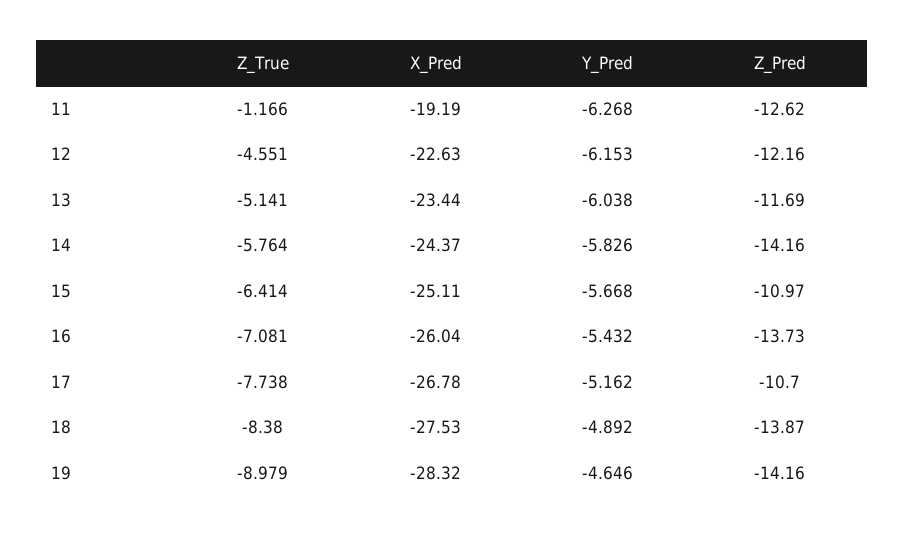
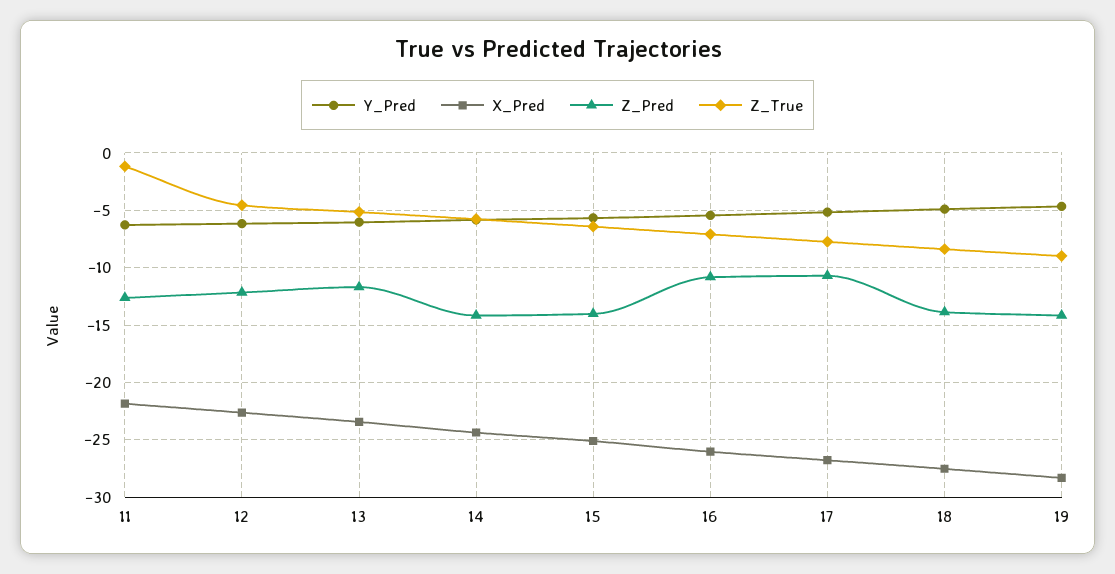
  {
    "Z_True": {
      "11": -1.166,
      "12": -4.551,
      "13": -5.141,
      "14": -5.764,
      "15": -6.414,
      "16": -7.081,
      "17": -7.738,
      "18": -8.38,
      "19": -8.979
    },
    "X_Pred": {
-     "11": -19.19,
+     "11": -22,
      "12": -22.63,
      "13": -23.44,
      "14": -24.37,
      "15": -25.11,
      "16": -26.04,
      "17": -26.78,
      "18": -27.53,
      "19": -28.32
    },
    "Y_Pred": {
      "11": -6.268,
      "12": -6.153,
      "13": -6.038,
      "14": -5.826,
      "15": -5.668,
      "16": -5.432,
      "17": -5.162,
      "18": -4.892,
      "19": -4.646
    },
    "Z_Pred": {
      "11": -12.62,
      "12": -12.16,
      "13": -11.69,
      "14": -14.16,
-     "15": -10.97,
+     "15": -14,
-     "16": -13.73,
+     "16": -11,
      "17": -10.7,
      "18": -13.87,
      "19": -14.16
    }
  }

